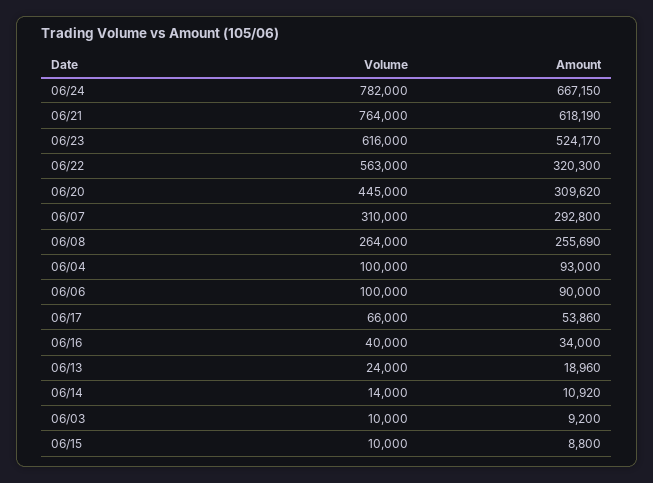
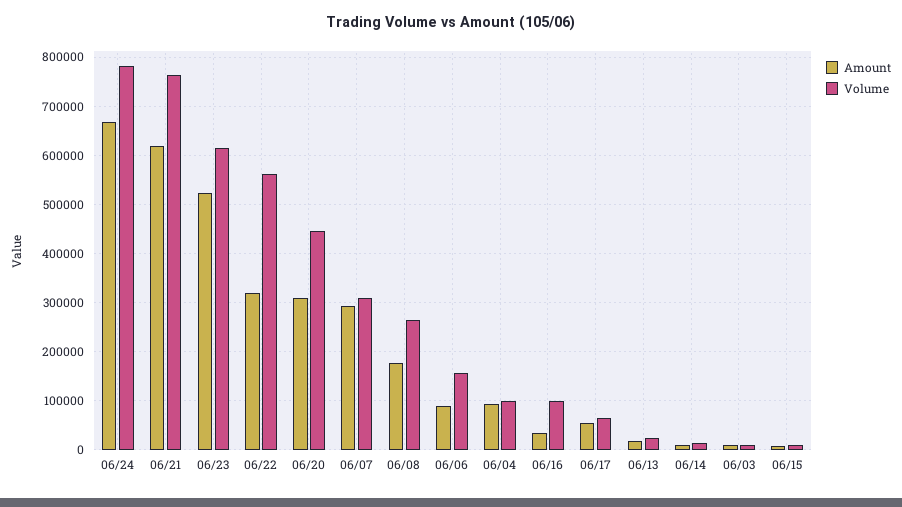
  {
    "Volume": {
      "06/24": 782000,
      "06/21": 764000,
      "06/23": 616000,
      "06/22": 563000,
      "06/20": 445000,
      "06/07": 310000,
      "06/08": 264000,
      "06/04": 100000,
-     "06/06": 100000,
+     "06/06": 160000,
      "06/17": 66000,
-     "06/16": 40000,
+     "06/16": 100000,
      "06/13": 24000,
      "06/14": 14000,
      "06/03": 10000,
      "06/15": 10000
    },
    "Amount": {
      "06/24": 667150,
      "06/21": 618190,
      "06/23": 524170,
      "06/22": 320300,
      "06/20": 309620,
      "06/07": 292800,
-     "06/08": 255690,
+     "06/08": 180000,
      "06/04": 93000,
      "06/06": 90000,
      "06/17": 53860,
      "06/16": 34000,
      "06/13": 18960,
      "06/14": 10920,
      "06/03": 9200,
      "06/15": 8800
    }
  }

